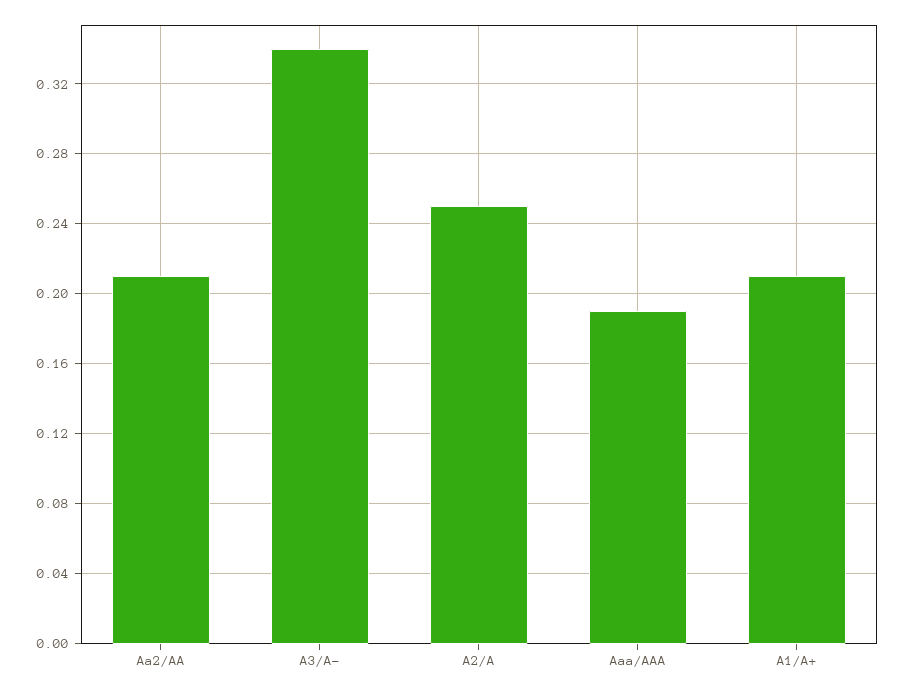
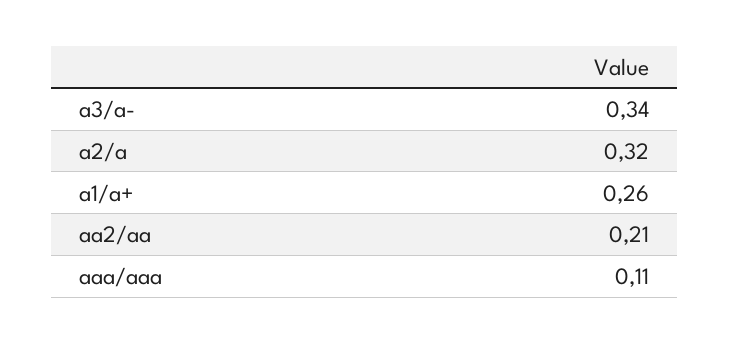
  {
    "Aa2/AA": 0.21,
    "A3/A-": 0.34,
-   "A2/A": 0.25,
+   "A2/A": 0.32,
-   "Aaa/AAA": 0.19,
+   "Aaa/AAA": 0.11,
-   "A1/A+": 0.21
+   "A1/A+": 0.26
  }

